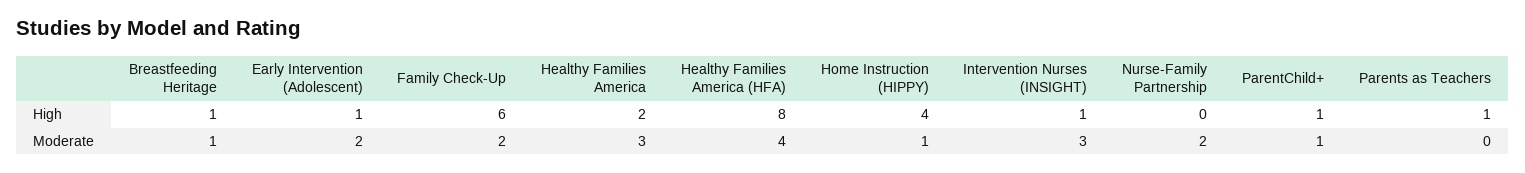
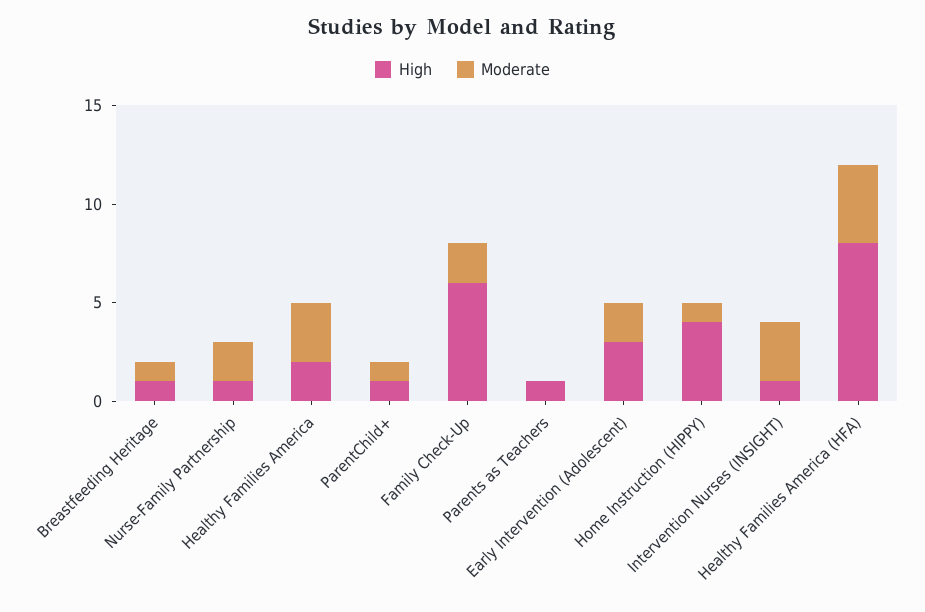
  {
    "High": {
      "Breastfeeding Heritage": 1,
-     "Early Intervention (Adolescent)": 1,
+     "Early Intervention (Adolescent)": 3,
      "Family Check-Up": 6,
      "Healthy Families America": 2,
      "Healthy Families America (HFA)": 8,
      "Home Instruction (HIPPY)": 4,
      "Intervention Nurses (INSIGHT)": 1,
-     "Nurse-Family Partnership": 0,
+     "Nurse-Family Partnership": 1,
      "ParentChild+": 1,
      "Parents as Teachers": 1
    },
    "Moderate": {
      "Breastfeeding Heritage": 1,
      "Early Intervention (Adolescent)": 2,
      "Family Check-Up": 2,
      "Healthy Families America": 3,
      "Healthy Families America (HFA)": 4,
      "Home Instruction (HIPPY)": 1,
      "Intervention Nurses (INSIGHT)": 3,
      "Nurse-Family Partnership": 2,
      "ParentChild+": 1,
      "Parents as Teachers": 0
    }
  }

